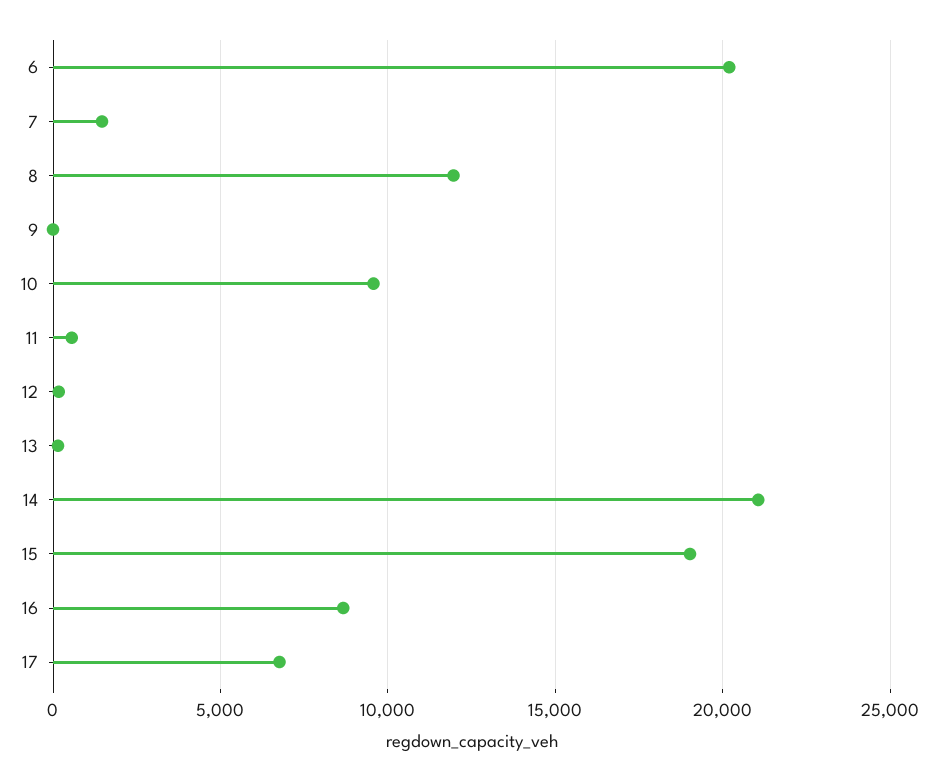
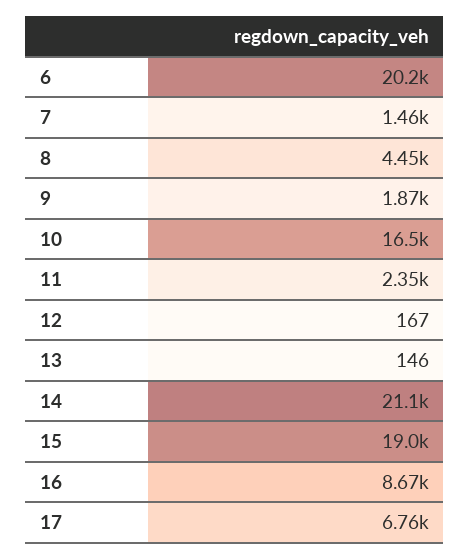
  {
    "6": 20200,
    "7": 1460,
-   "8": 12000,
+   "8": 4450,
-   "9": 0,
+   "9": 1870,
-   "10": 9500,
+   "10": 16500,
-   "11": 500,
+   "11": 2350,
    "12": 167,
    "13": 146,
    "14": 21100,
    "15": 19000,
    "16": 8670,
    "17": 6760
  }

